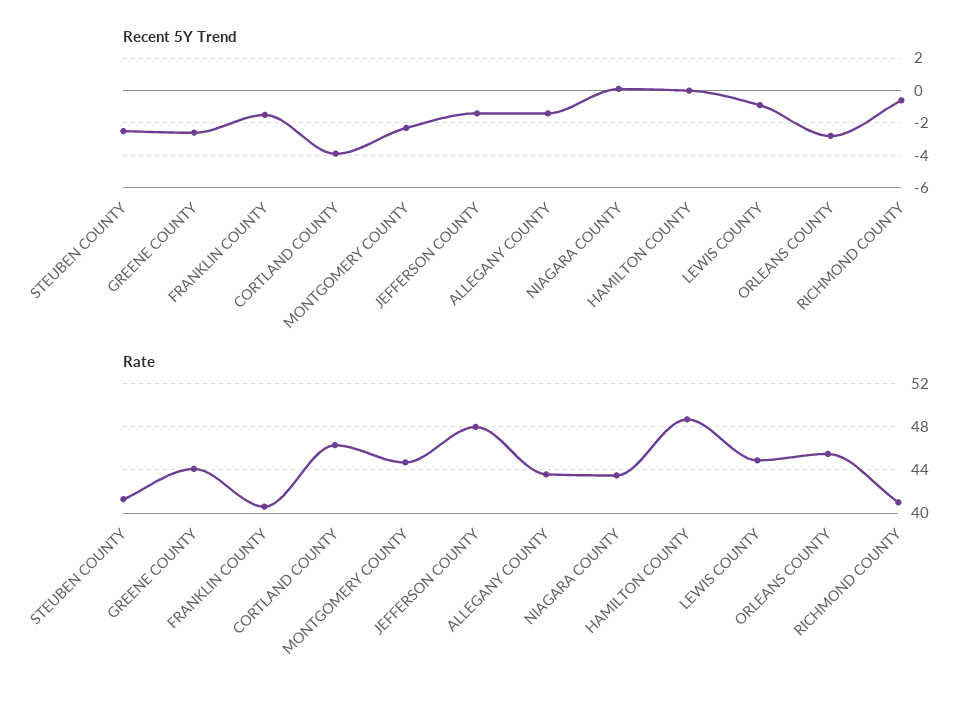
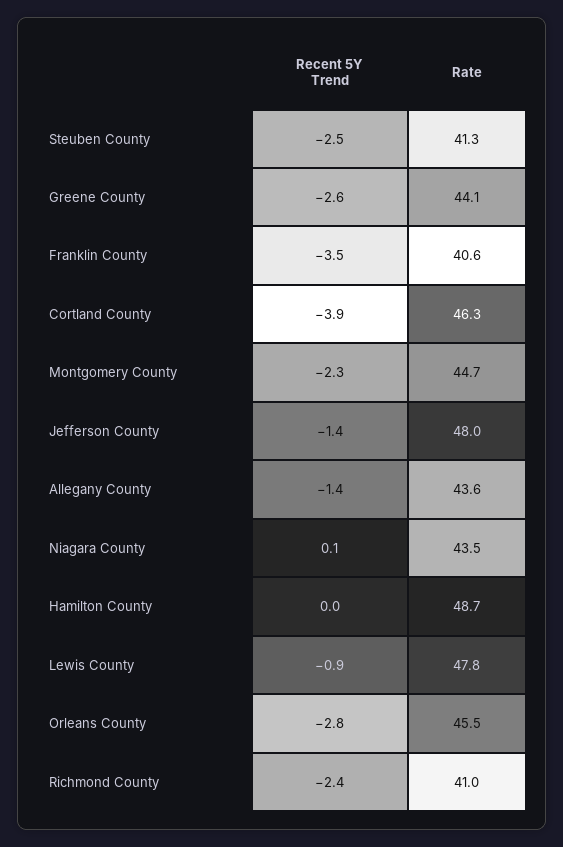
  {
    "Recent 5Y Trend": {
      "STEUBEN COUNTY": -2.5,
      "GREENE COUNTY": -2.6,
-     "FRANKLIN COUNTY": -1.5,
+     "FRANKLIN COUNTY": -3.5,
      "CORTLAND COUNTY": -3.9,
      "MONTGOMERY COUNTY": -2.3,
      "JEFFERSON COUNTY": -1.4,
      "ALLEGANY COUNTY": -1.4,
      "NIAGARA COUNTY": 0.1,
      "HAMILTON COUNTY": 0,
      "LEWIS COUNTY": -0.9,
      "ORLEANS COUNTY": -2.8,
-     "RICHMOND COUNTY": -0.5
+     "RICHMOND COUNTY": -2.4
    },
    "Rate": {
      "STEUBEN COUNTY": 41.3,
      "GREENE COUNTY": 44.1,
      "FRANKLIN COUNTY": 40.6,
      "CORTLAND COUNTY": 46.3,
      "MONTGOMERY COUNTY": 44.7,
      "JEFFERSON COUNTY": 48,
      "ALLEGANY COUNTY": 43.6,
      "NIAGARA COUNTY": 43.5,
      "HAMILTON COUNTY": 48.7,
-     "LEWIS COUNTY": 45,
+     "LEWIS COUNTY": 47.8,
      "ORLEANS COUNTY": 45.5,
      "RICHMOND COUNTY": 41
    }
  }

